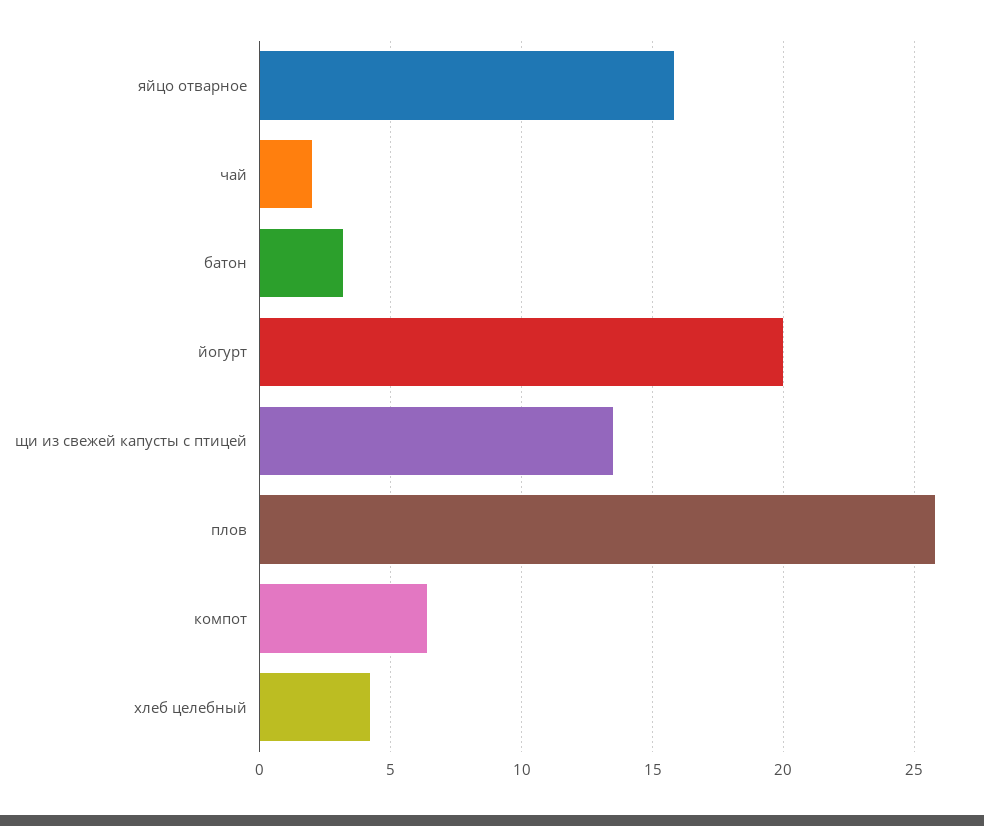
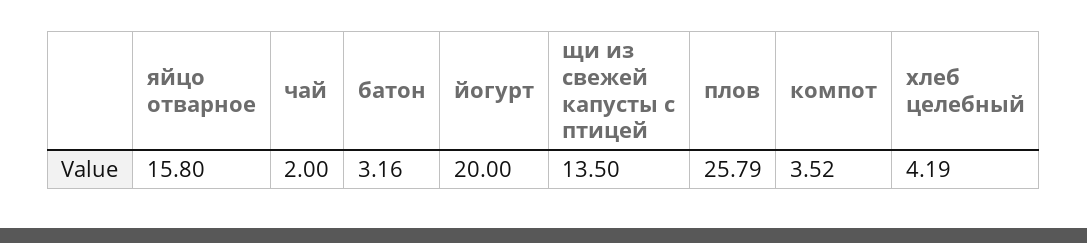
  {
    "яйцо отварное": 15.8,
    "чай": 2,
    "батон": 3.16,
    "йогурт": 20,
    "щи из свежей капусты с птицей": 13.5,
    "плов": 25.79,
-   "компот": 6.5,
+   "компот": 3.52,
    "хлеб целебный": 4.19
  }

